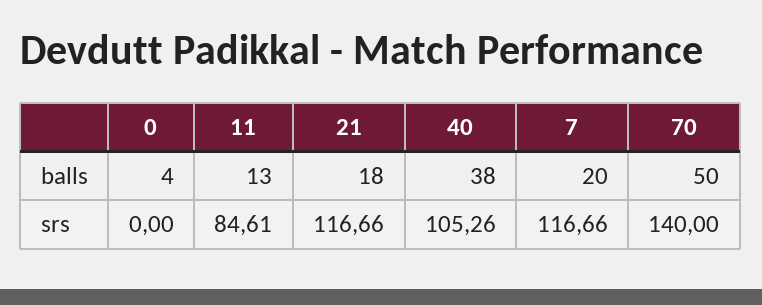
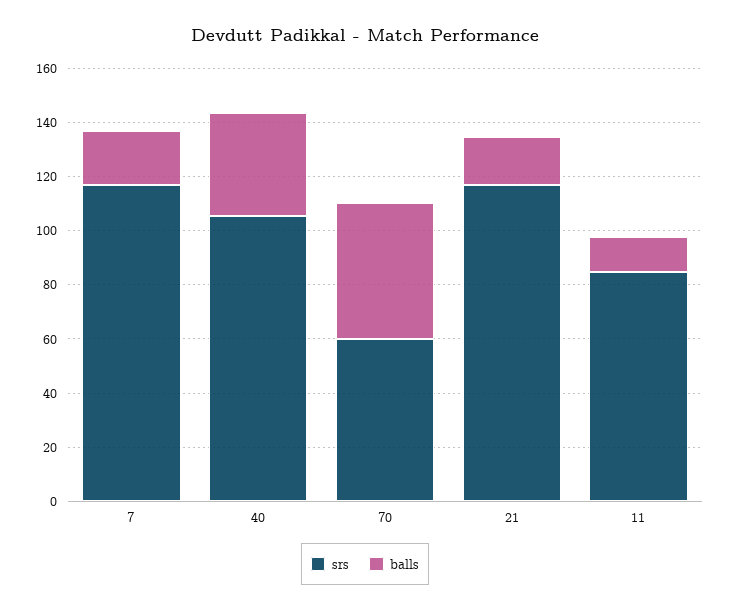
  {
    "balls": {
-     "0": 4,
      "11": 13,
      "21": 18,
      "40": 38,
      "7": 20,
      "70": 50
    },
    "srs": {
-     "0": 0,
      "11": 84.61,
      "21": 116.66,
      "40": 105.26,
      "7": 116.66,
-     "70": 140
+     "70": 60
    }
  }

